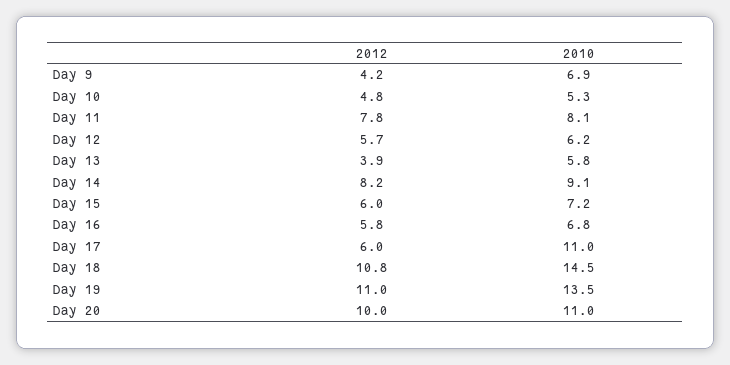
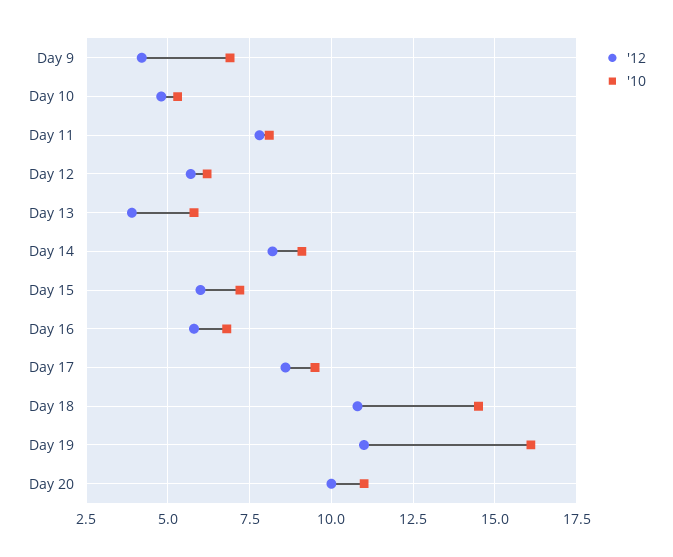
  {
    "2012": {
      "Day 9": 4.2,
      "Day 10": 4.8,
      "Day 11": 7.8,
      "Day 12": 5.7,
      "Day 13": 3.9,
      "Day 14": 8.2,
      "Day 15": 6,
      "Day 16": 5.8,
-     "Day 17": 6,
+     "Day 17": 8.5,
      "Day 18": 10.8,
      "Day 19": 11,
      "Day 20": 10
    },
    "2010": {
      "Day 9": 6.9,
      "Day 10": 5.3,
      "Day 11": 8.1,
      "Day 12": 6.2,
      "Day 13": 5.8,
      "Day 14": 9.1,
      "Day 15": 7.2,
      "Day 16": 6.8,
-     "Day 17": 11,
+     "Day 17": 9.5,
      "Day 18": 14.5,
-     "Day 19": 13.5,
+     "Day 19": 16,
      "Day 20": 11
    }
  }

